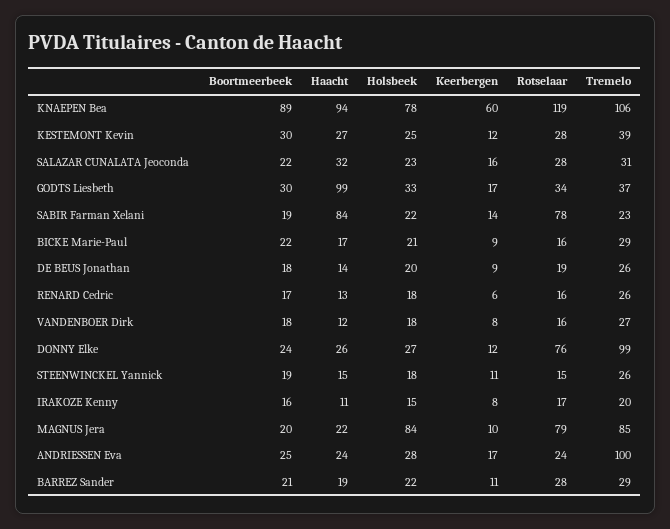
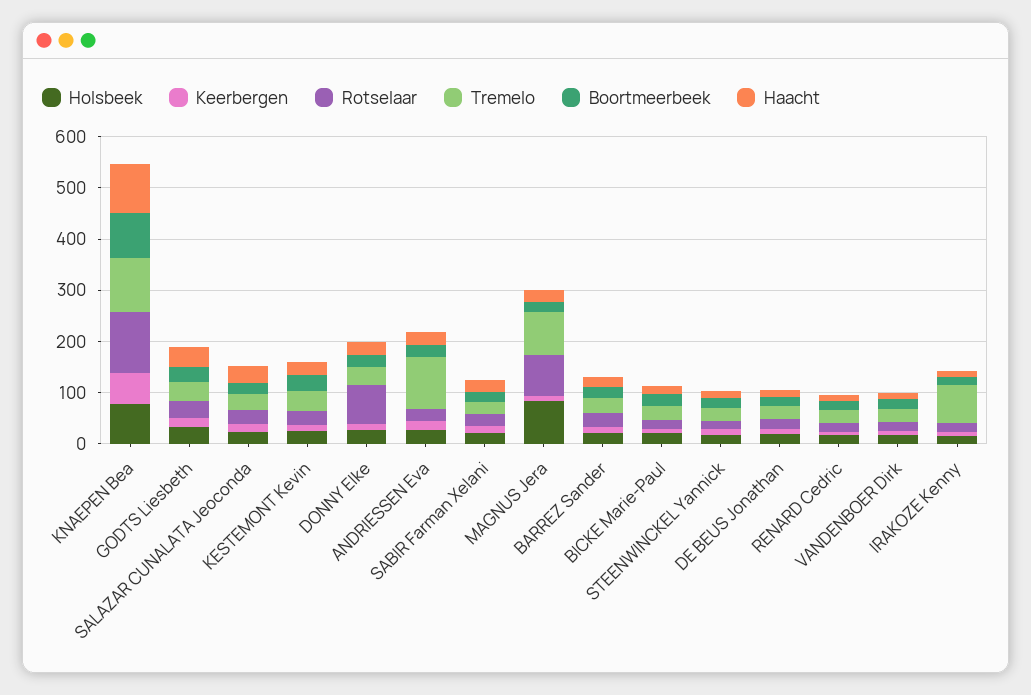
  {
    "Boortmeerbeek": {
      "KNAEPEN Bea": 89,
      "KESTEMONT Kevin": 30,
      "SALAZAR CUNALATA Jeoconda": 22,
      "GODTS Liesbeth": 30,
      "SABIR Farman Xelani": 19,
      "BICKE Marie-Paul": 22,
      "DE BEUS Jonathan": 18,
      "RENARD Cedric": 17,
      "VANDENBOER Dirk": 18,
      "DONNY Elke": 24,
      "STEENWINCKEL Yannick": 19,
      "IRAKOZE Kenny": 16,
      "MAGNUS Jera": 20,
      "ANDRIESSEN Eva": 25,
      "BARREZ Sander": 21
    },
    "Haacht": {
      "KNAEPEN Bea": 94,
      "KESTEMONT Kevin": 27,
      "SALAZAR CUNALATA Jeoconda": 32,
-     "GODTS Liesbeth": 99,
+     "GODTS Liesbeth": 40,
-     "SABIR Farman Xelani": 84,
+     "SABIR Farman Xelani": 20,
      "BICKE Marie-Paul": 17,
      "DE BEUS Jonathan": 14,
      "RENARD Cedric": 13,
      "VANDENBOER Dirk": 12,
      "DONNY Elke": 26,
      "STEENWINCKEL Yannick": 15,
      "IRAKOZE Kenny": 11,
      "MAGNUS Jera": 22,
      "ANDRIESSEN Eva": 24,
      "BARREZ Sander": 19
    },
    "Holsbeek": {
      "KNAEPEN Bea": 78,
      "KESTEMONT Kevin": 25,
      "SALAZAR CUNALATA Jeoconda": 23,
      "GODTS Liesbeth": 33,
      "SABIR Farman Xelani": 22,
      "BICKE Marie-Paul": 21,
      "DE BEUS Jonathan": 20,
      "RENARD Cedric": 18,
      "VANDENBOER Dirk": 18,
      "DONNY Elke": 27,
      "STEENWINCKEL Yannick": 18,
      "IRAKOZE Kenny": 15,
      "MAGNUS Jera": 84,
      "ANDRIESSEN Eva": 28,
      "BARREZ Sander": 22
    },
    "Keerbergen": {
      "KNAEPEN Bea": 60,
      "KESTEMONT Kevin": 12,
      "SALAZAR CUNALATA Jeoconda": 16,
      "GODTS Liesbeth": 17,
      "SABIR Farman Xelani": 14,
      "BICKE Marie-Paul": 9,
      "DE BEUS Jonathan": 9,
      "RENARD Cedric": 6,
      "VANDENBOER Dirk": 8,
      "DONNY Elke": 12,
      "STEENWINCKEL Yannick": 11,
      "IRAKOZE Kenny": 8,
      "MAGNUS Jera": 10,
      "ANDRIESSEN Eva": 17,
      "BARREZ Sander": 11
    },
    "Rotselaar": {
      "KNAEPEN Bea": 119,
      "KESTEMONT Kevin": 28,
      "SALAZAR CUNALATA Jeoconda": 28,
      "GODTS Liesbeth": 34,
-     "SABIR Farman Xelani": 78,
+     "SABIR Farman Xelani": 20,
      "BICKE Marie-Paul": 16,
      "DE BEUS Jonathan": 19,
      "RENARD Cedric": 16,
      "VANDENBOER Dirk": 16,
      "DONNY Elke": 76,
      "STEENWINCKEL Yannick": 15,
      "IRAKOZE Kenny": 17,
      "MAGNUS Jera": 79,
      "ANDRIESSEN Eva": 24,
      "BARREZ Sander": 28
    },
    "Tremelo": {
      "KNAEPEN Bea": 106,
      "KESTEMONT Kevin": 39,
      "SALAZAR CUNALATA Jeoconda": 31,
      "GODTS Liesbeth": 37,
      "SABIR Farman Xelani": 23,
      "BICKE Marie-Paul": 29,
      "DE BEUS Jonathan": 26,
      "RENARD Cedric": 26,
      "VANDENBOER Dirk": 27,
-     "DONNY Elke": 99,
+     "DONNY Elke": 40,
      "STEENWINCKEL Yannick": 26,
-     "IRAKOZE Kenny": 20,
+     "IRAKOZE Kenny": 80,
      "MAGNUS Jera": 85,
      "ANDRIESSEN Eva": 100,
      "BARREZ Sander": 29
    }
  }

